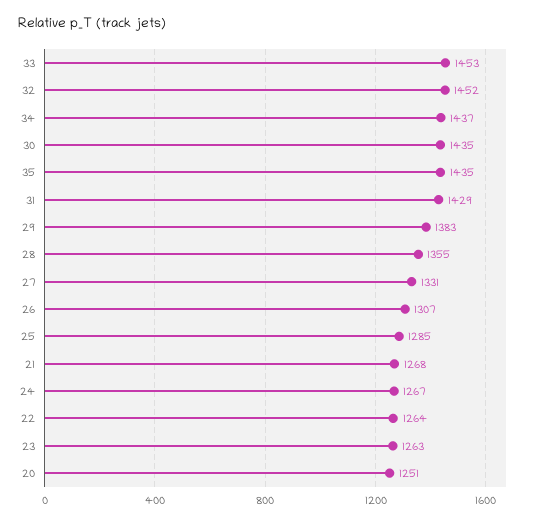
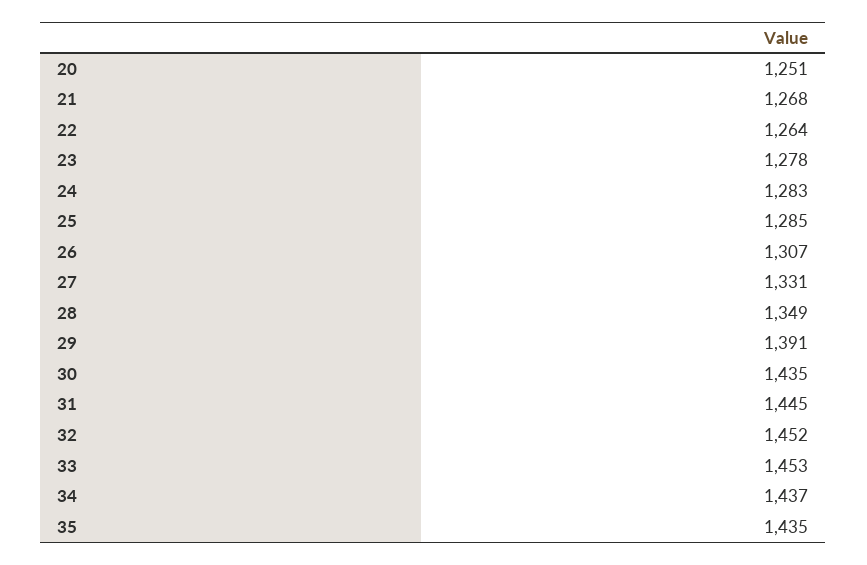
  {
    "33": 1453,
    "32": 1452,
    "34": 1437,
    "30": 1435,
    "35": 1435,
-   "31": 1429,
+   "31": 1445,
-   "29": 1383,
+   "29": 1391,
-   "28": 1355,
+   "28": 1349,
    "27": 1331,
    "26": 1307,
    "25": 1285,
    "21": 1268,
-   "24": 1267,
+   "24": 1283,
    "22": 1264,
-   "23": 1263,
+   "23": 1278,
    "20": 1251
  }

